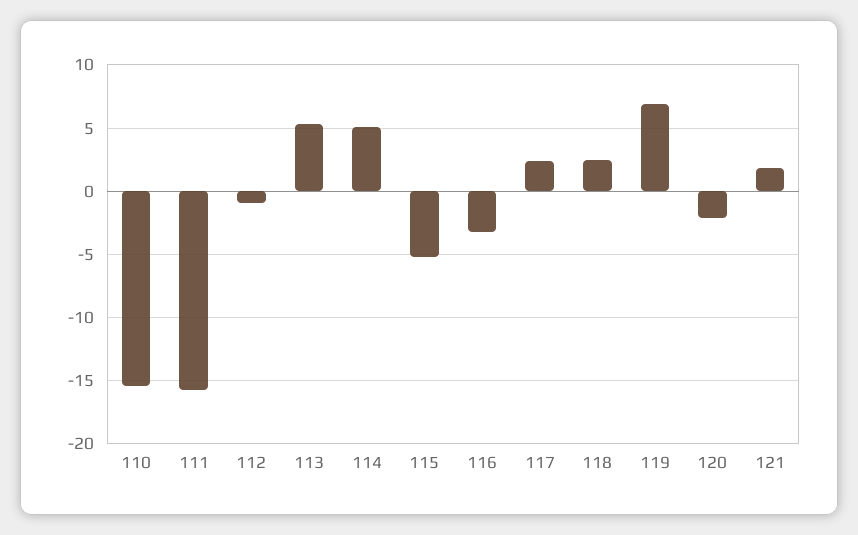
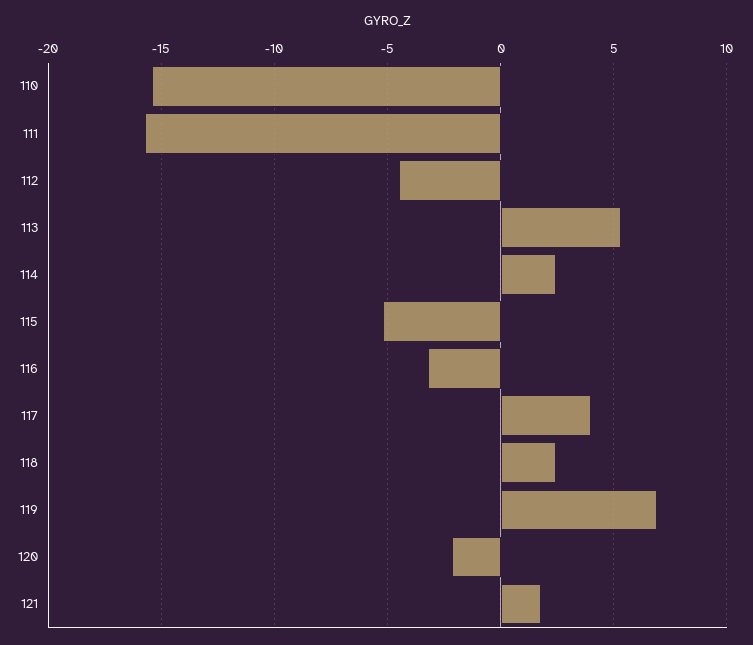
  {
    "110": -15.5,
    "111": -15.5,
-   "112": -1,
+   "112": -4.5,
    "113": 5.5,
-   "114": 5,
+   "114": 2.5,
    "115": -5,
    "116": -3,
-   "117": 2.5,
+   "117": 4,
    "118": 2.5,
    "119": 7,
    "120": -2,
    "121": 2
  }

